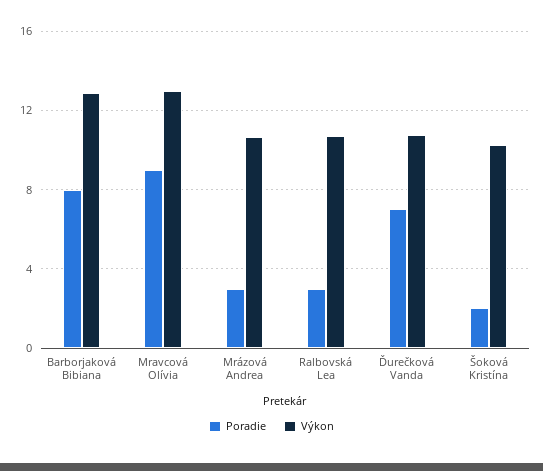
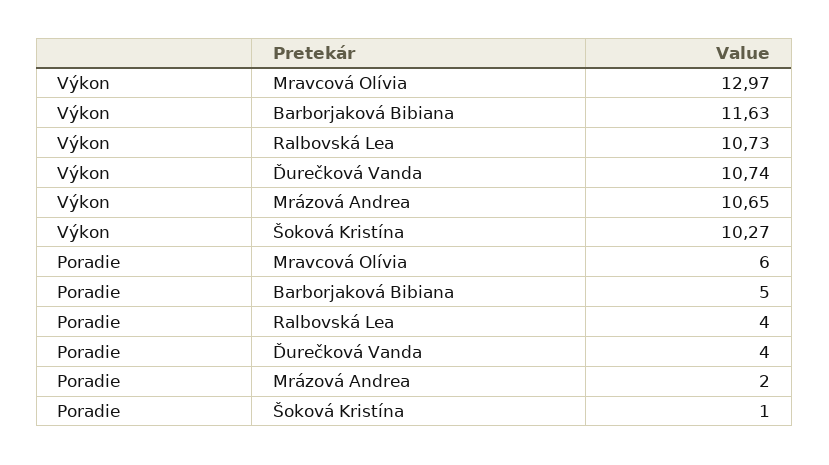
  {
    "Poradie": {
-     "Barborjaková Bibiana": 8,
+     "Barborjaková Bibiana": 5,
-     "Mravcová Olívia": 9,
+     "Mravcová Olívia": 6,
-     "Mrázová Andrea": 3,
+     "Mrázová Andrea": 2,
-     "Ralbovská Lea": 3,
+     "Ralbovská Lea": 4,
-     "Ďurečková Vanda": 7,
+     "Ďurečková Vanda": 4,
-     "Šoková Kristína": 2
+     "Šoková Kristína": 1
    },
    "Výkon": {
-     "Barborjaková Bibiana": 13,
+     "Barborjaková Bibiana": 11.63,
      "Mravcová Olívia": 12.97,
      "Mrázová Andrea": 10.65,
      "Ralbovská Lea": 10.73,
      "Ďurečková Vanda": 10.74,
      "Šoková Kristína": 10.27
    }
  }

